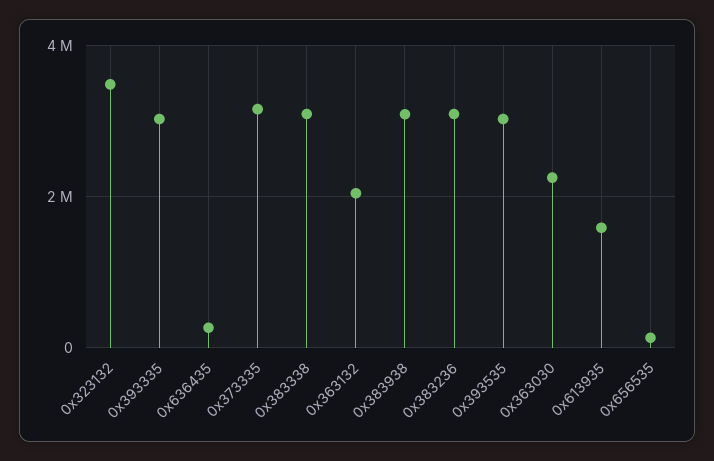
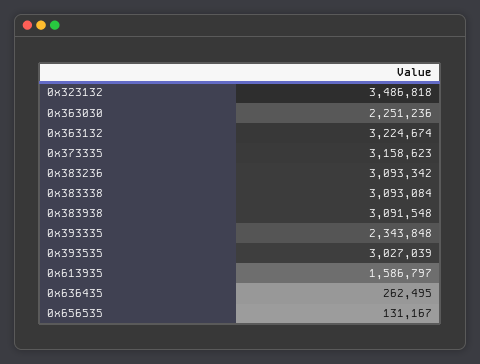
  {
    "0x323132": 3486818,
-   "0x393335": 3000000,
+   "0x393335": 2343848,
    "0x636435": 262495,
    "0x373335": 3158623,
    "0x383338": 3093084,
-   "0x363132": 2000000,
+   "0x363132": 3224674,
    "0x383938": 3091548,
    "0x383236": 3093342,
    "0x393535": 3027039,
    "0x363030": 2251236,
    "0x613935": 1586797,
    "0x656535": 131167
  }

